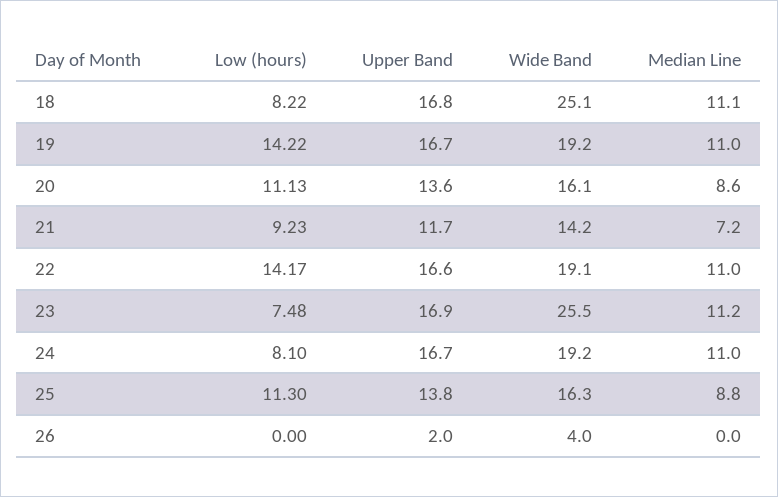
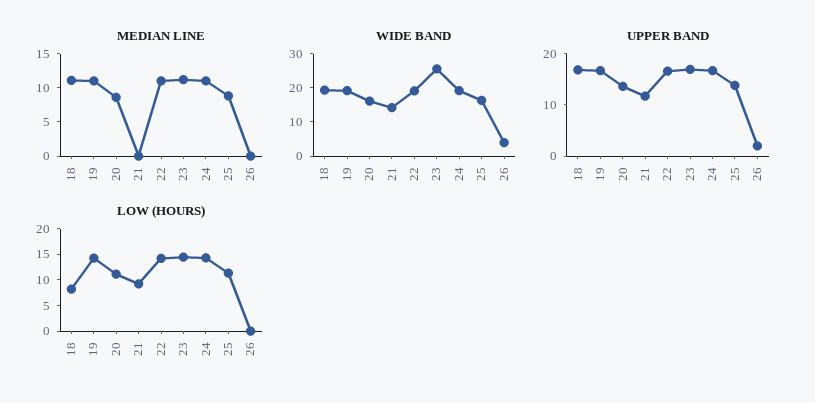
  {
    "Low (hours)": {
      "18": 8.22,
      "19": 14.22,
      "20": 11.13,
      "21": 9.23,
      "22": 14.17,
-     "23": 7.48,
+     "23": 15,
-     "24": 8.1,
+     "24": 15,
      "25": 11.3,
      "26": 0
    },
    "Upper Band": {
      "18": 16.8,
      "19": 16.7,
      "20": 13.6,
      "21": 11.7,
      "22": 16.6,
      "23": 16.9,
      "24": 16.7,
      "25": 13.8,
      "26": 2
    },
    "Wide Band": {
-     "18": 25.1,
+     "18": 20,
      "19": 19.2,
      "20": 16.1,
      "21": 14.2,
      "22": 19.1,
      "23": 25.5,
      "24": 19.2,
      "25": 16.3,
      "26": 4
    },
    "Median Line": {
      "18": 11.1,
      "19": 11,
      "20": 8.6,
-     "21": 7.2,
+     "21": 0,
      "22": 11,
      "23": 11.2,
      "24": 11,
      "25": 8.8,
      "26": 0
    }
  }

